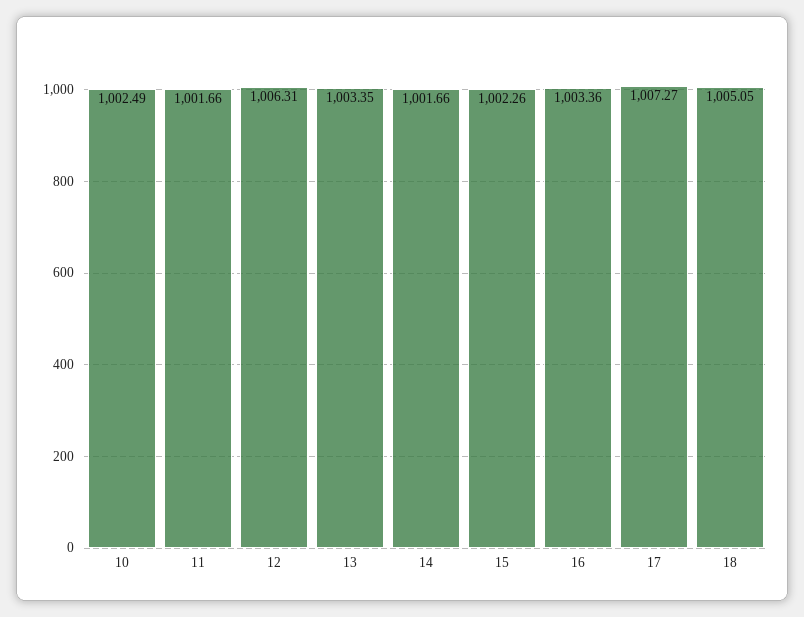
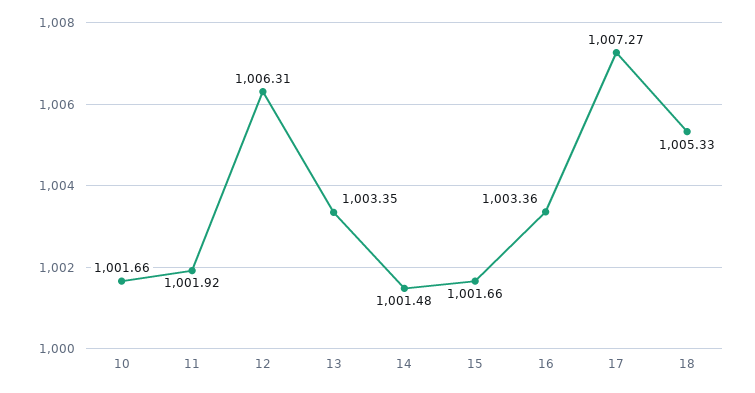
  {
-   "10": 1002.49,
+   "10": 1001.66,
-   "11": 1001.66,
+   "11": 1001.92,
    "12": 1006.31,
    "13": 1003.35,
-   "14": 1001.66,
+   "14": 1001.48,
-   "15": 1002.26,
+   "15": 1001.66,
    "16": 1003.36,
    "17": 1007.27,
-   "18": 1005.05
+   "18": 1005.33
  }

